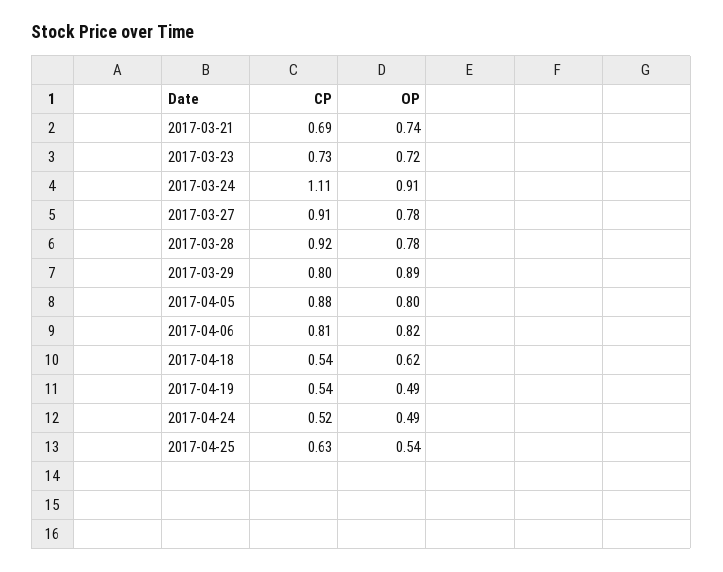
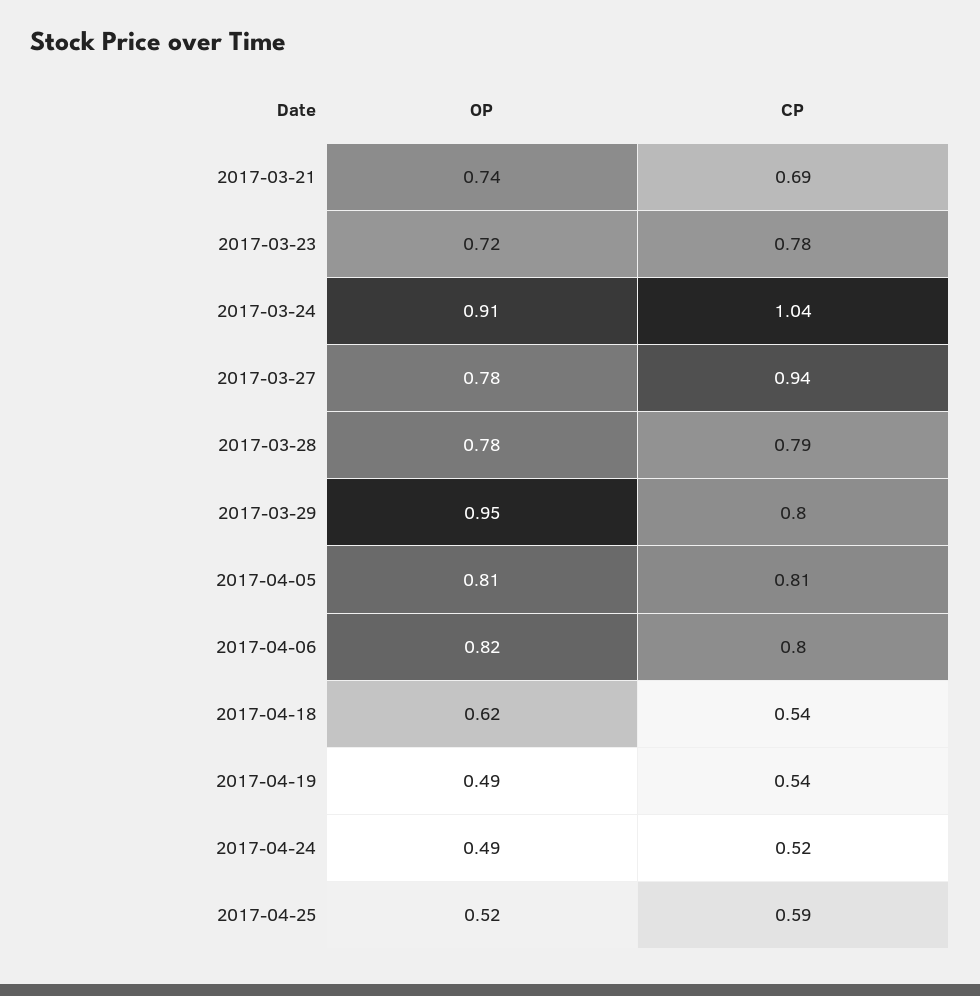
  {
    "CP": {
      "2017-03-21": 0.69,
-     "2017-03-23": 0.73,
+     "2017-03-23": 0.78,
-     "2017-03-24": 1.11,
+     "2017-03-24": 1.04,
-     "2017-03-27": 0.91,
+     "2017-03-27": 0.94,
-     "2017-03-28": 0.92,
+     "2017-03-28": 0.79,
      "2017-03-29": 0.8,
-     "2017-04-05": 0.88,
+     "2017-04-05": 0.81,
-     "2017-04-06": 0.81,
+     "2017-04-06": 0.8,
      "2017-04-18": 0.54,
      "2017-04-19": 0.54,
      "2017-04-24": 0.52,
-     "2017-04-25": 0.63
+     "2017-04-25": 0.59
    },
    "OP": {
      "2017-03-21": 0.74,
      "2017-03-23": 0.72,
      "2017-03-24": 0.91,
      "2017-03-27": 0.78,
      "2017-03-28": 0.78,
-     "2017-03-29": 0.89,
+     "2017-03-29": 0.95,
-     "2017-04-05": 0.8,
+     "2017-04-05": 0.81,
      "2017-04-06": 0.82,
      "2017-04-18": 0.62,
      "2017-04-19": 0.49,
      "2017-04-24": 0.49,
-     "2017-04-25": 0.54
+     "2017-04-25": 0.52
    }
  }

